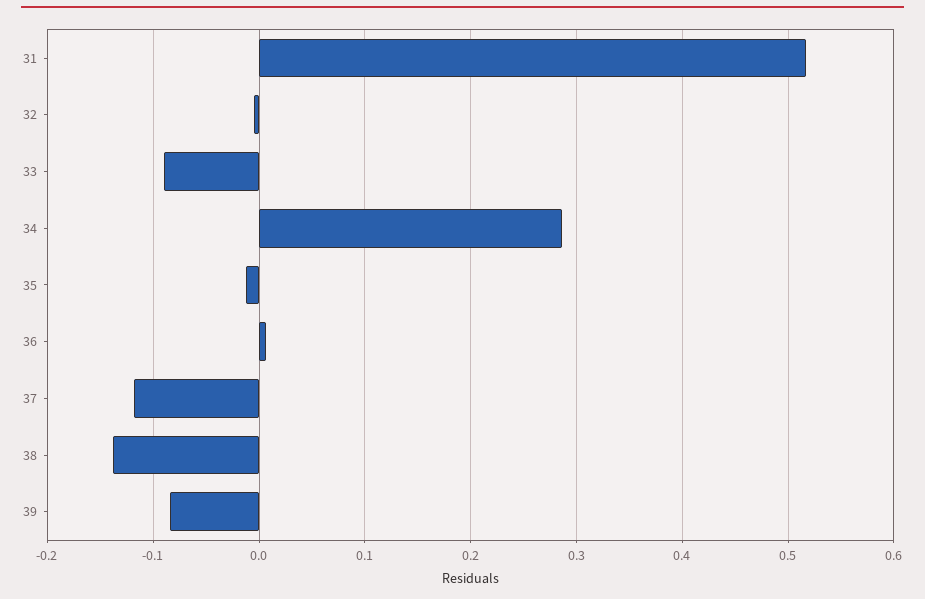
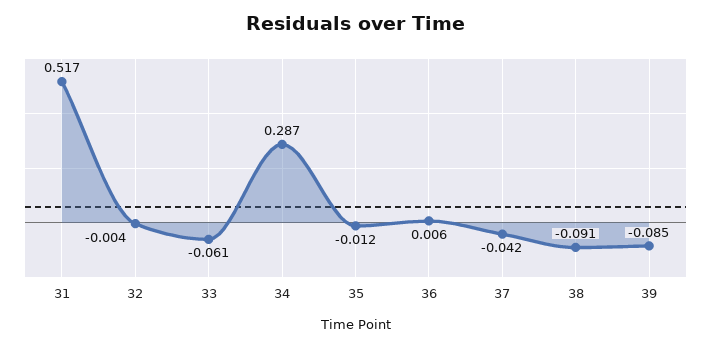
  {
    "31": 0.517,
    "32": -0.004,
-   "33": -0.09,
+   "33": -0.061,
    "34": 0.287,
    "35": -0.012,
    "36": 0.006,
-   "37": -0.12,
+   "37": -0.042,
-   "38": -0.14,
+   "38": -0.091,
    "39": -0.085
  }

